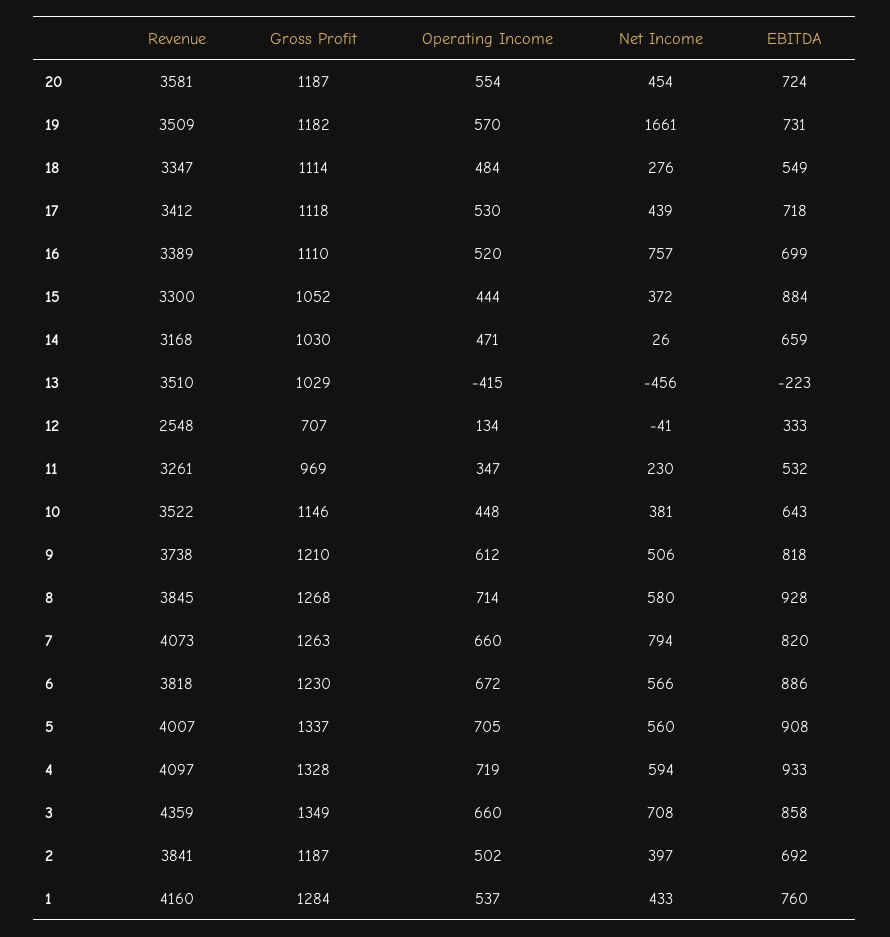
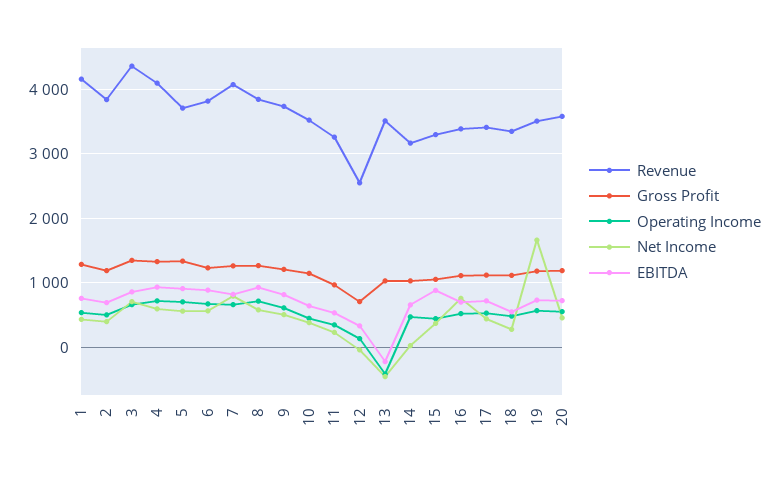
  {
    "Revenue": {
      "20": 3581,
      "19": 3509,
      "18": 3347,
      "17": 3412,
      "16": 3389,
      "15": 3300,
      "14": 3168,
      "13": 3510,
      "12": 2548,
      "11": 3261,
      "10": 3522,
      "9": 3738,
      "8": 3845,
      "7": 4073,
      "6": 3818,
-     "5": 4007,
+     "5": 3700,
      "4": 4097,
      "3": 4359,
      "2": 3841,
      "1": 4160
    },
    "Gross Profit": {
      "20": 1187,
      "19": 1182,
      "18": 1114,
      "17": 1118,
      "16": 1110,
      "15": 1052,
      "14": 1030,
      "13": 1029,
      "12": 707,
      "11": 969,
      "10": 1146,
      "9": 1210,
      "8": 1268,
      "7": 1263,
      "6": 1230,
      "5": 1337,
      "4": 1328,
      "3": 1349,
      "2": 1187,
      "1": 1284
    },
    "Operating Income": {
      "20": 554,
      "19": 570,
      "18": 484,
      "17": 530,
      "16": 520,
      "15": 444,
      "14": 471,
      "13": -415,
      "12": 134,
      "11": 347,
      "10": 448,
      "9": 612,
      "8": 714,
      "7": 660,
      "6": 672,
      "5": 705,
      "4": 719,
      "3": 660,
      "2": 502,
      "1": 537
    },
    "Net Income": {
      "20": 454,
      "19": 1661,
      "18": 276,
      "17": 439,
      "16": 757,
      "15": 372,
      "14": 26,
      "13": -456,
      "12": -41,
      "11": 230,
      "10": 381,
      "9": 506,
      "8": 580,
      "7": 794,
      "6": 566,
      "5": 560,
      "4": 594,
      "3": 708,
      "2": 397,
      "1": 433
    },
    "EBITDA": {
      "20": 724,
      "19": 731,
      "18": 549,
      "17": 718,
      "16": 699,
      "15": 884,
      "14": 659,
      "13": -223,
      "12": 333,
      "11": 532,
      "10": 643,
      "9": 818,
      "8": 928,
      "7": 820,
      "6": 886,
      "5": 908,
      "4": 933,
      "3": 858,
      "2": 692,
      "1": 760
    }
  }

